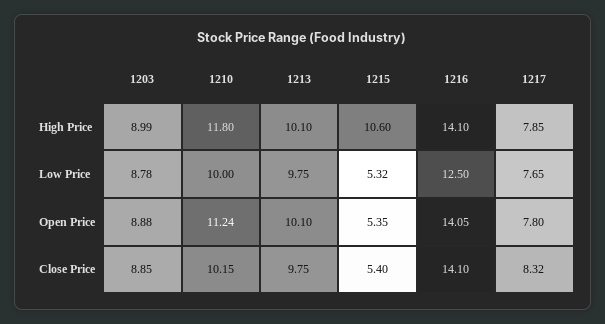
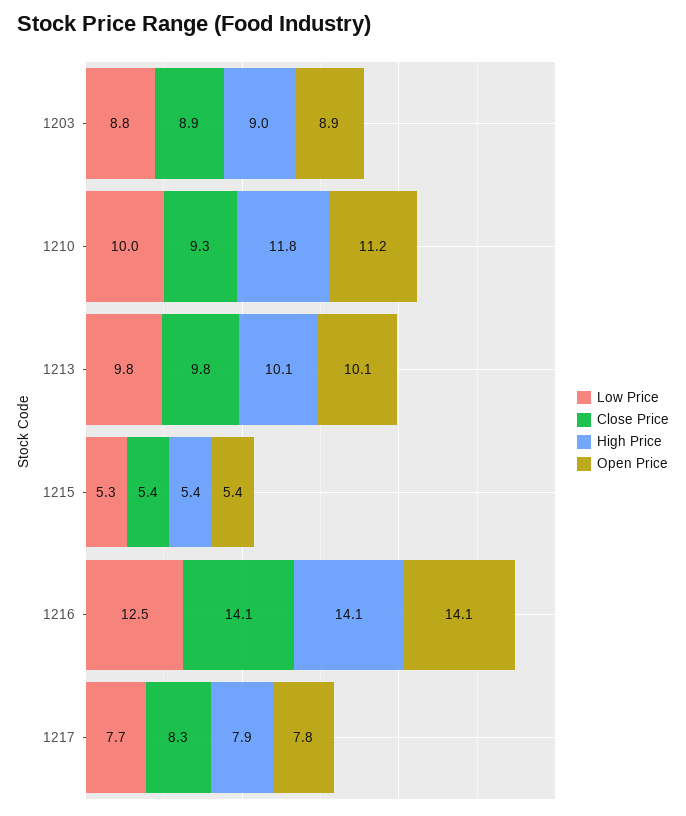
  {
    "High Price": {
      "1203": 8.99,
      "1210": 11.8,
      "1213": 10.1,
-     "1215": 10.6,
+     "1215": 5.4,
      "1216": 14.1,
      "1217": 7.85
    },
    "Low Price": {
      "1203": 8.78,
      "1210": 10,
      "1213": 9.75,
      "1215": 5.32,
      "1216": 12.5,
      "1217": 7.65
    },
    "Open Price": {
      "1203": 8.88,
      "1210": 11.24,
      "1213": 10.1,
      "1215": 5.35,
      "1216": 14.05,
      "1217": 7.8
    },
    "Close Price": {
      "1203": 8.85,
-     "1210": 10.15,
+     "1210": 9.3,
      "1213": 9.75,
      "1215": 5.4,
      "1216": 14.1,
      "1217": 8.32
    }
  }

